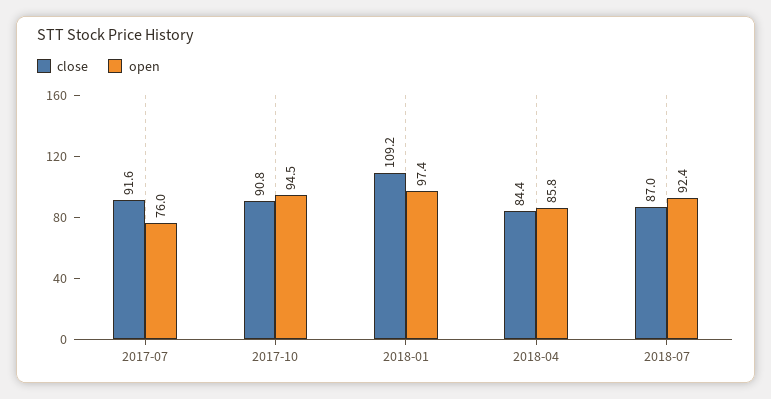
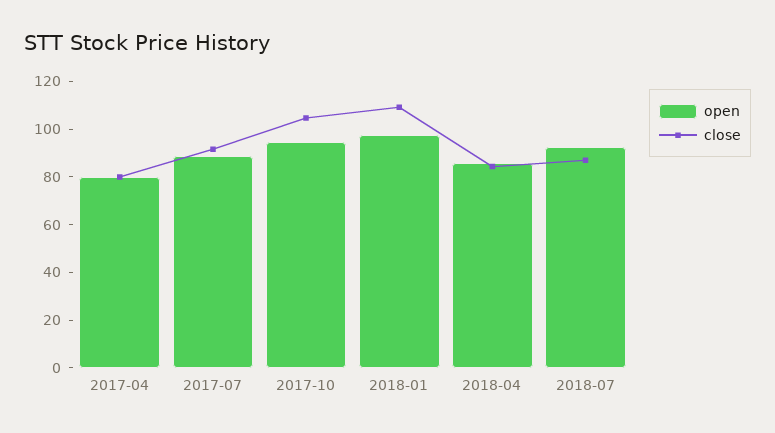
  {
    "close": {
      "2017-07": 91.6,
-     "2017-10": 90.8,
+     "2017-10": 105,
      "2018-01": 109.2,
      "2018-04": 84.4,
-     "2018-07": 87
+     "2018-07": 87,
+     "2017-04": 80
    },
    "open": {
-     "2017-07": 76,
+     "2017-07": 90,
      "2017-10": 94.5,
      "2018-01": 97.4,
      "2018-04": 85.8,
-     "2018-07": 92.4
+     "2018-07": 92.4,
+     "2017-04": 80
    }
  }

